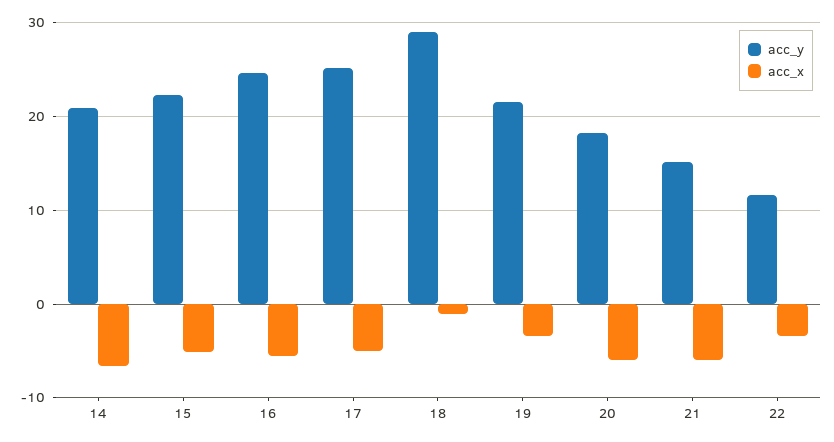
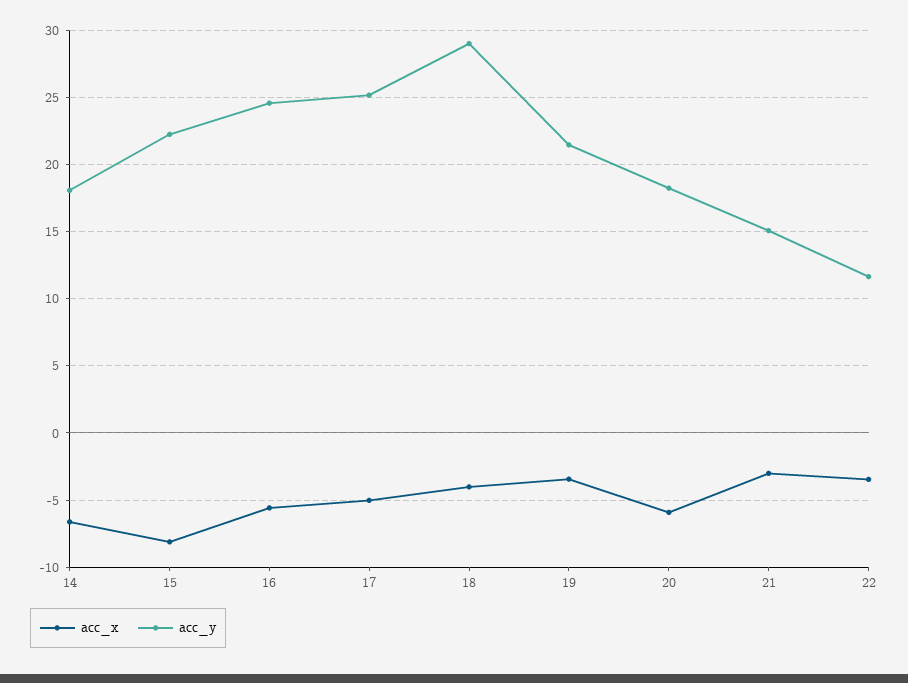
  {
    "acc_y": {
-     "14": 21,
+     "14": 18,
      "15": 22.5,
      "16": 24.5,
      "17": 25,
      "18": 29,
      "19": 21.5,
      "20": 18,
      "21": 15,
      "22": 11.5
    },
    "acc_x": {
      "14": -6.5,
-     "15": -5,
+     "15": -8,
      "16": -5.5,
      "17": -5,
-     "18": -1,
+     "18": -4,
      "19": -3.5,
      "20": -6,
-     "21": -6,
+     "21": -3,
      "22": -3.5
    }
  }

